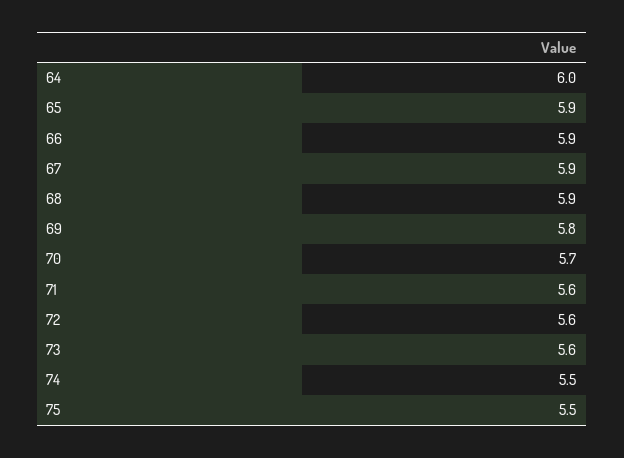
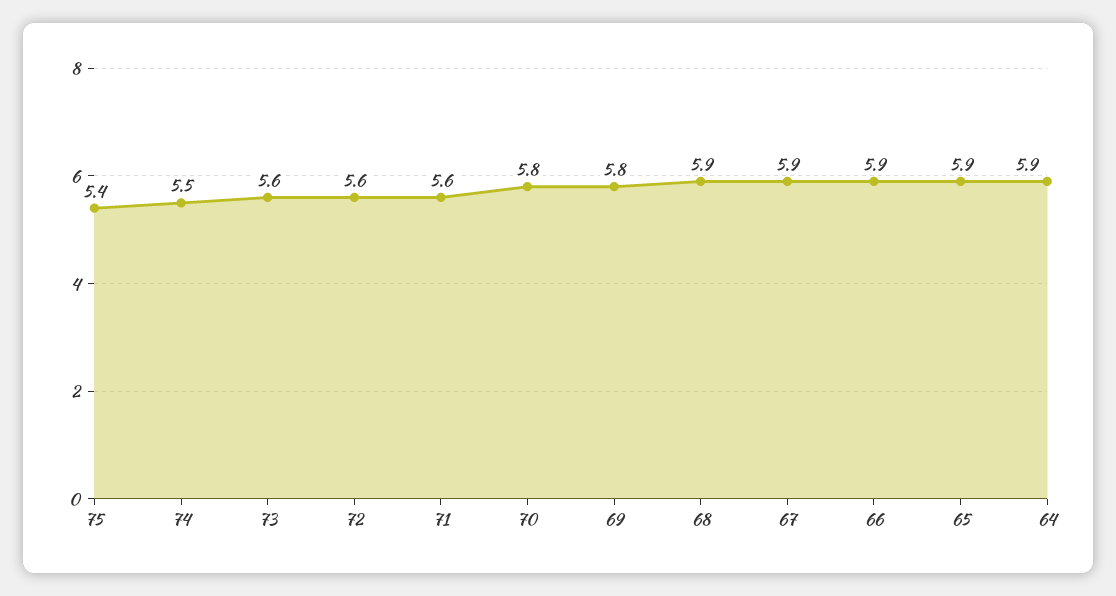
  {
-   "64": 6,
+   "64": 5.9,
    "65": 5.9,
    "66": 5.9,
    "67": 5.9,
    "68": 5.9,
    "69": 5.8,
-   "70": 5.7,
+   "70": 5.8,
    "71": 5.6,
    "72": 5.6,
    "73": 5.6,
    "74": 5.5,
-   "75": 5.5
+   "75": 5.4
  }

